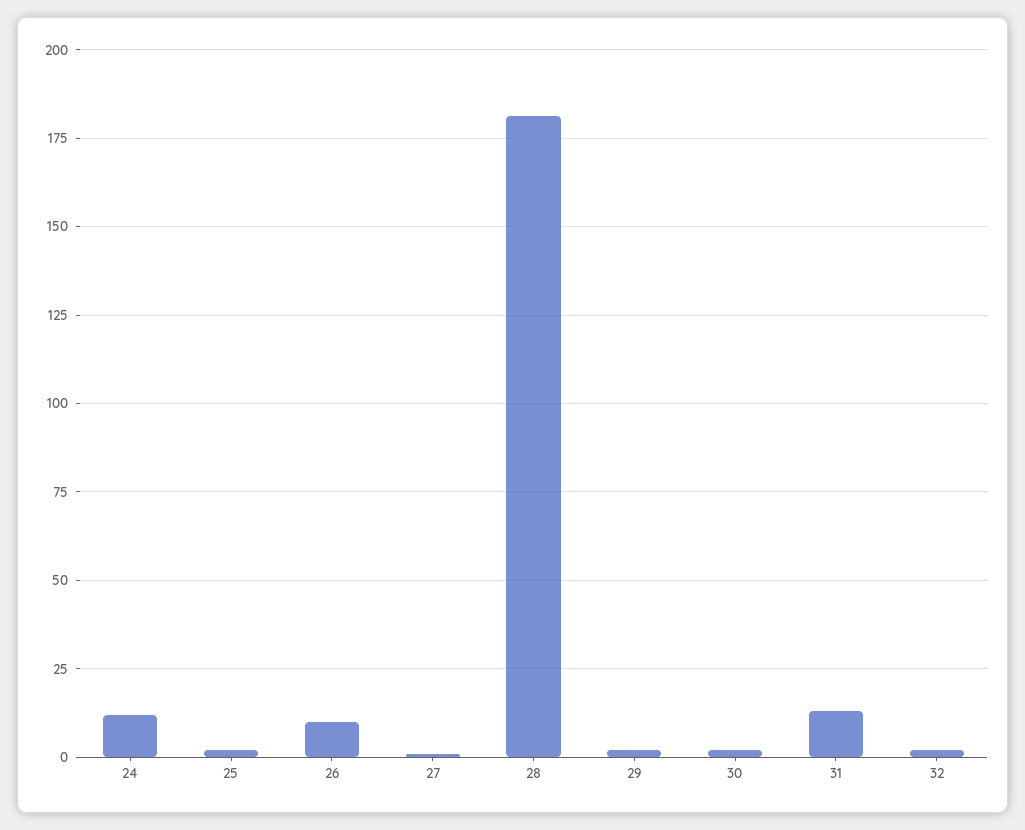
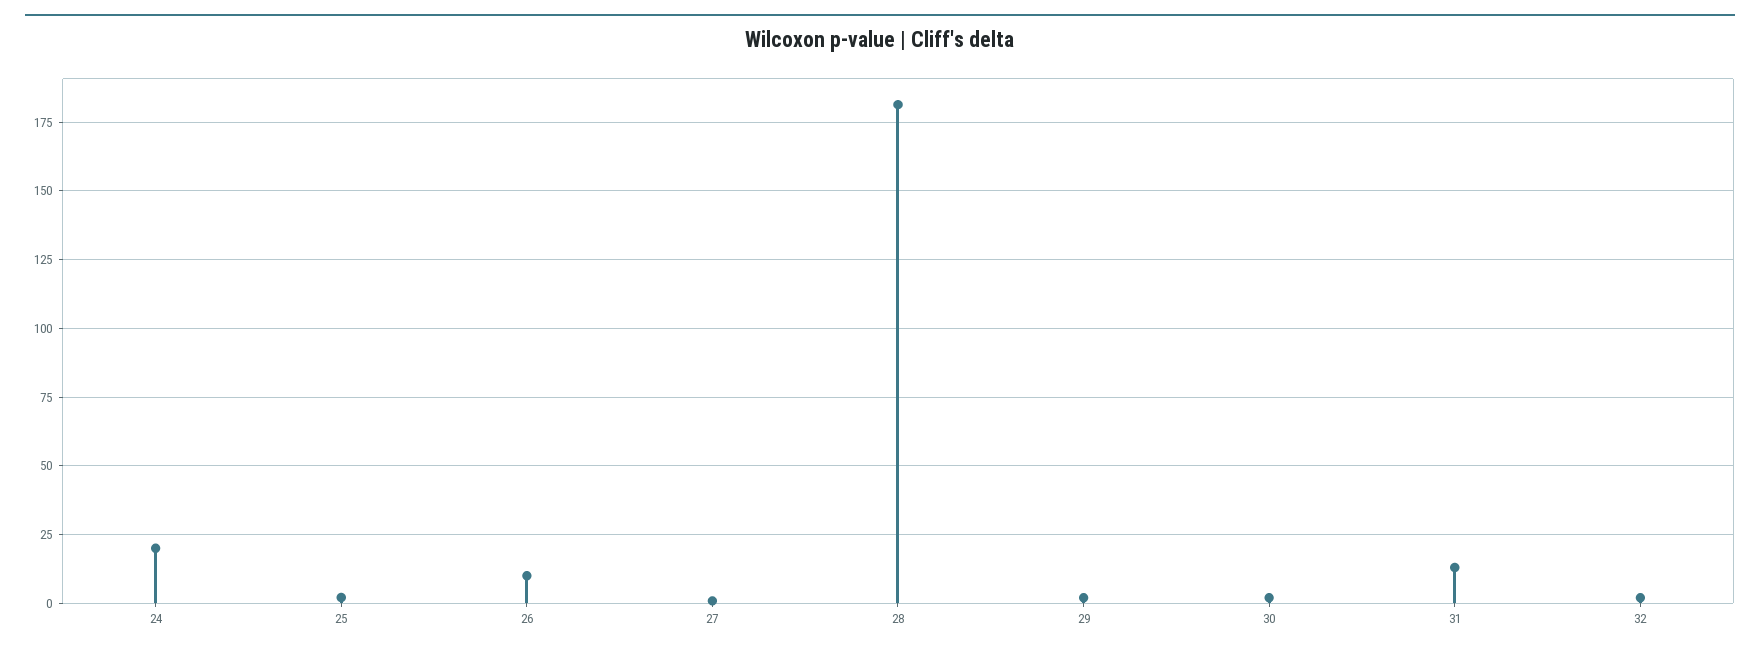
  {
-   "24": 12.5,
+   "24": 20,
    "25": 2.5,
    "26": 10,
    "27": 0,
    "28": 182.5,
    "29": 2.5,
    "30": 2.5,
    "31": 12.5,
    "32": 2.5
  }

